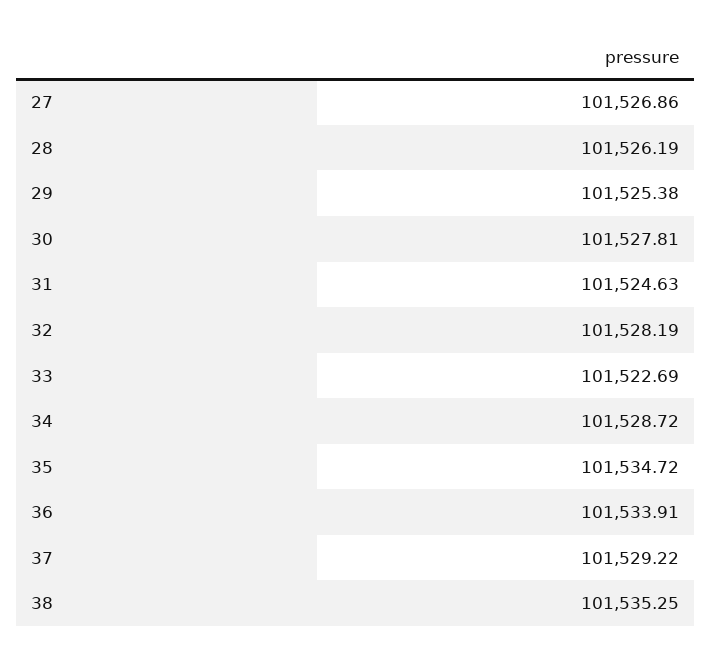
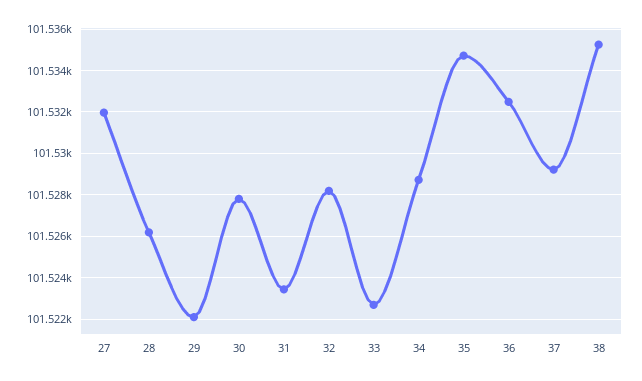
  {
-   "27": 101526.86,
+   "27": 101532,
    "28": 101526.19,
-   "29": 101525.38,
+   "29": 101522,
    "30": 101527.81,
-   "31": 101524.63,
+   "31": 101523.5,
    "32": 101528.19,
    "33": 101522.69,
    "34": 101528.72,
    "35": 101534.72,
-   "36": 101533.91,
+   "36": 101532.5,
    "37": 101529.22,
    "38": 101535.25
  }

